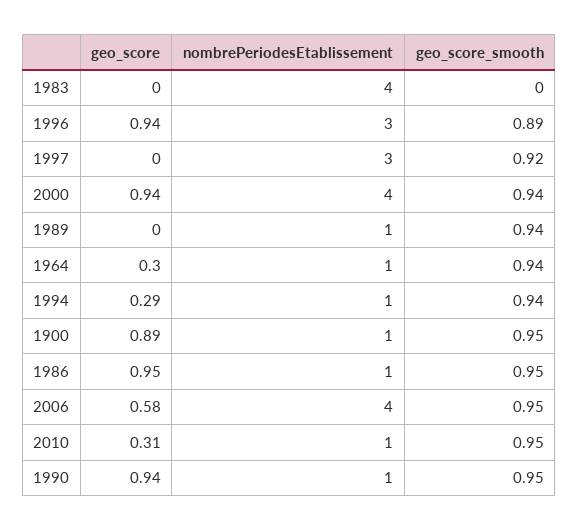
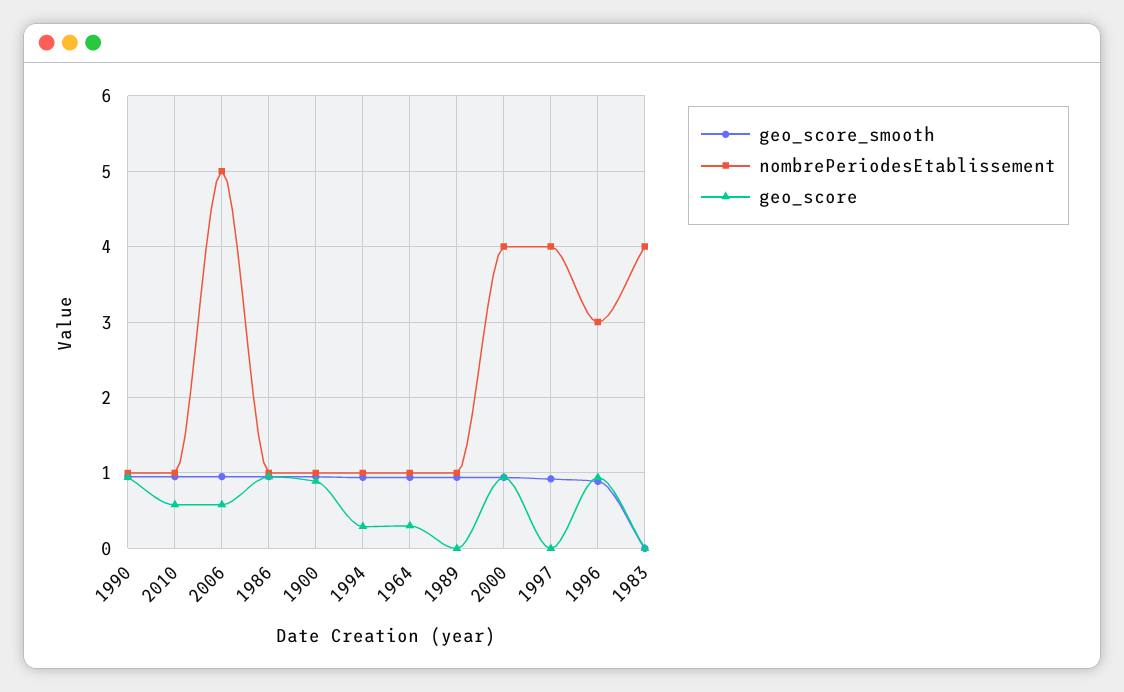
  {
    "geo_score": {
      "1983": 0,
      "1996": 0.94,
      "1997": 0,
      "2000": 0.94,
      "1989": 0,
      "1964": 0.3,
      "1994": 0.29,
      "1900": 0.89,
      "1986": 0.95,
      "2006": 0.58,
-     "2010": 0.31,
+     "2010": 0.6,
      "1990": 0.94
    },
    "nombrePeriodesEtablissement": {
      "1983": 4,
      "1996": 3,
-     "1997": 3,
+     "1997": 4,
      "2000": 4,
      "1989": 1,
      "1964": 1,
      "1994": 1,
      "1900": 1,
      "1986": 1,
-     "2006": 4,
+     "2006": 5,
      "2010": 1,
      "1990": 1
    },
    "geo_score_smooth": {
      "1983": 0,
      "1996": 0.89,
      "1997": 0.92,
      "2000": 0.94,
      "1989": 0.94,
      "1964": 0.94,
      "1994": 0.94,
      "1900": 0.95,
      "1986": 0.95,
      "2006": 0.95,
      "2010": 0.95,
      "1990": 0.95
    }
  }

